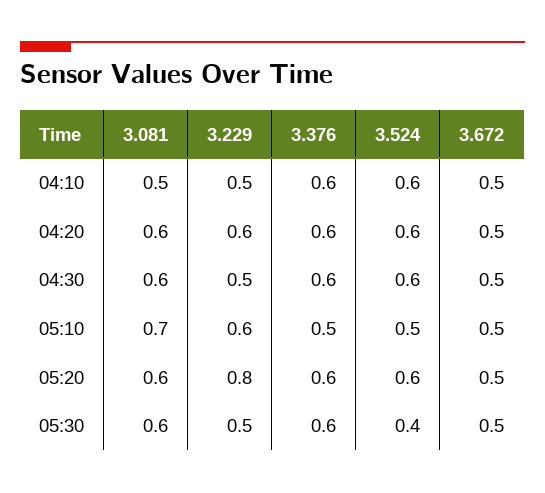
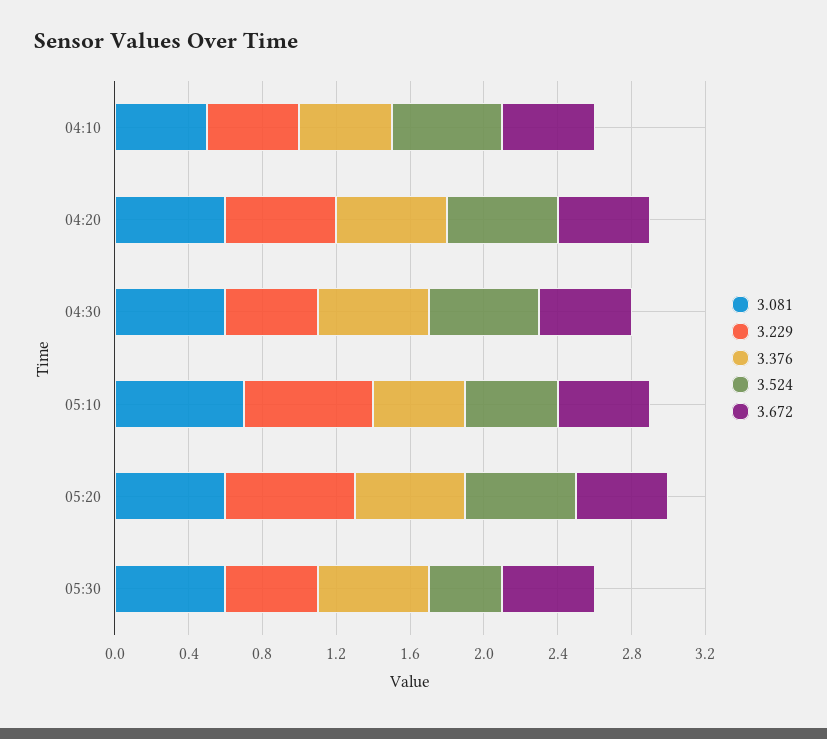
  {
    "3.081": {
      "04:10": 0.5,
      "04:20": 0.6,
      "04:30": 0.6,
      "05:10": 0.7,
      "05:20": 0.6,
      "05:30": 0.6
    },
    "3.229": {
      "04:10": 0.5,
      "04:20": 0.6,
      "04:30": 0.5,
-     "05:10": 0.6,
+     "05:10": 0.7,
-     "05:20": 0.8,
+     "05:20": 0.7,
      "05:30": 0.5
    },
    "3.376": {
-     "04:10": 0.6,
+     "04:10": 0.5,
      "04:20": 0.6,
      "04:30": 0.6,
      "05:10": 0.5,
      "05:20": 0.6,
      "05:30": 0.6
    },
    "3.524": {
      "04:10": 0.6,
      "04:20": 0.6,
      "04:30": 0.6,
      "05:10": 0.5,
      "05:20": 0.6,
      "05:30": 0.4
    },
    "3.672": {
      "04:10": 0.5,
      "04:20": 0.5,
      "04:30": 0.5,
      "05:10": 0.5,
      "05:20": 0.5,
      "05:30": 0.5
    }
  }

